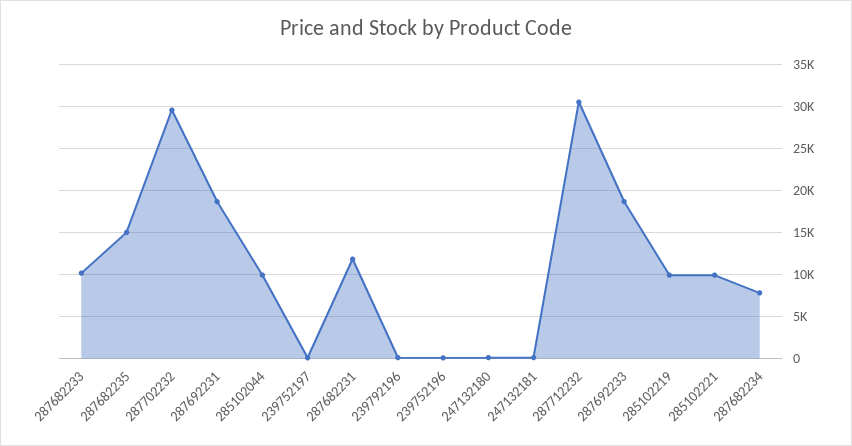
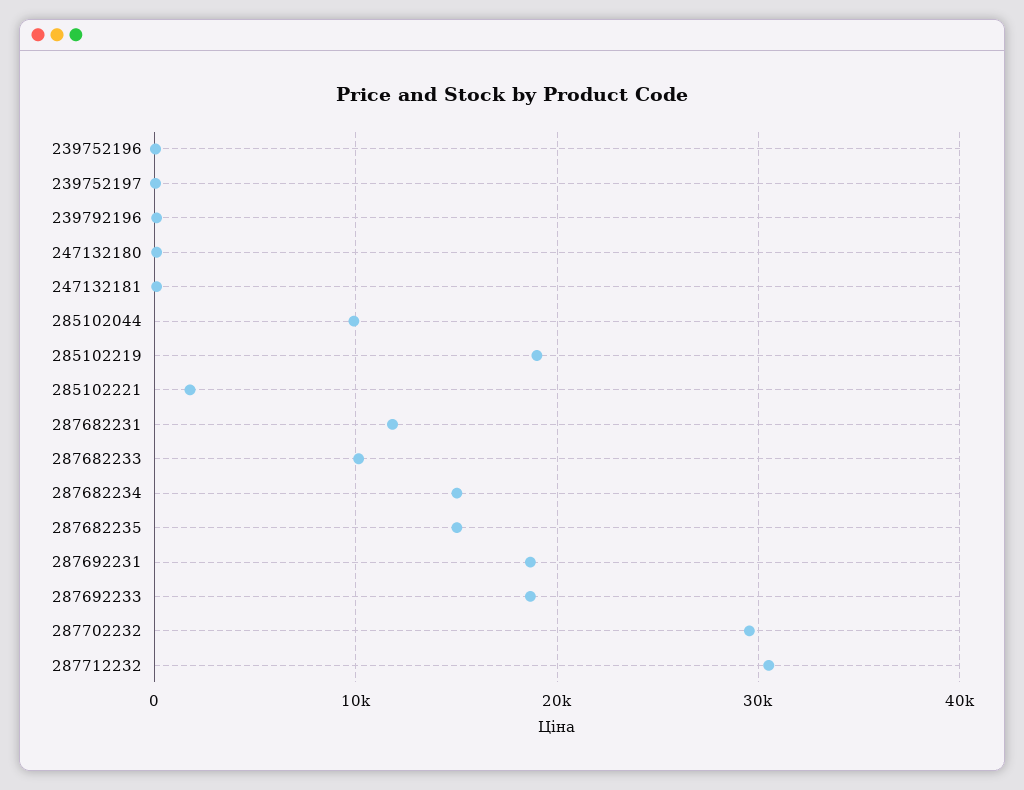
  {
    "287682233": 10000,
    "287682235": 15000,
    "287702232": 30000,
    "287692231": 19000,
    "285102044": 10000,
    "239752197": 0,
    "287682231": 12000,
    "239792196": 0,
    "239752196": 0,
    "247132180": 0,
    "247132181": 0,
    "287712232": 31000,
    "287692233": 19000,
-   "285102219": 10000,
+   "285102219": 19000,
-   "285102221": 10000,
+   "285102221": 2000,
-   "287682234": 8000
+   "287682234": 15000
  }

